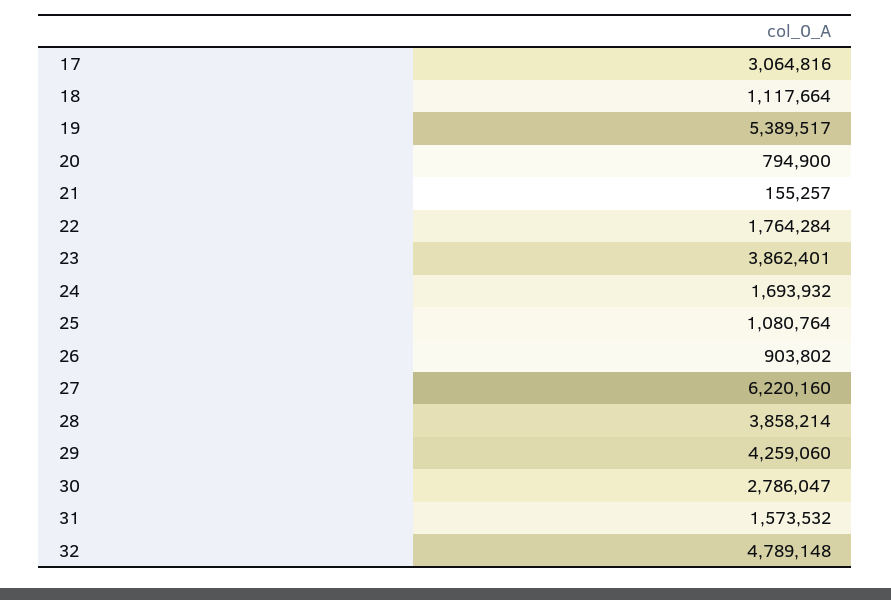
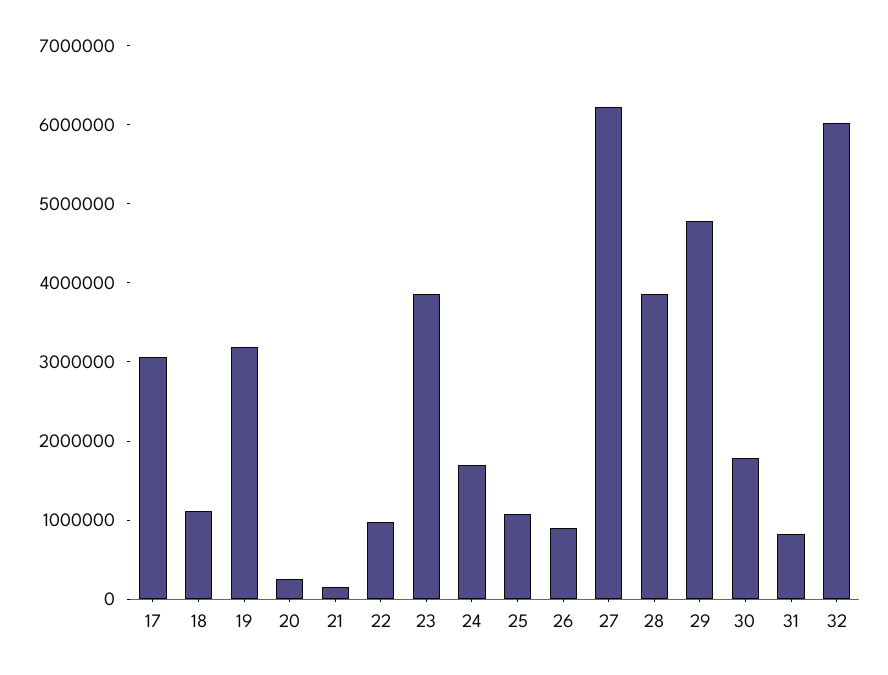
  {
    "17": 3064816,
    "18": 1117664,
-   "19": 5389517,
+   "19": 3200000,
-   "20": 794900,
+   "20": 200000,
    "21": 155257,
-   "22": 1764284,
+   "22": 1000000,
    "23": 3862401,
    "24": 1693932,
    "25": 1080764,
    "26": 903802,
    "27": 6220160,
    "28": 3858214,
-   "29": 4259060,
+   "29": 4800000,
-   "30": 2786047,
+   "30": 1800000,
-   "31": 1573532,
+   "31": 800000,
-   "32": 4789148
+   "32": 6000000
  }

